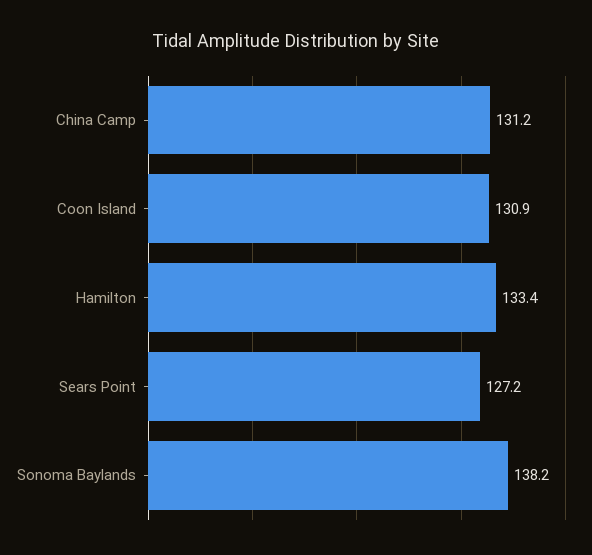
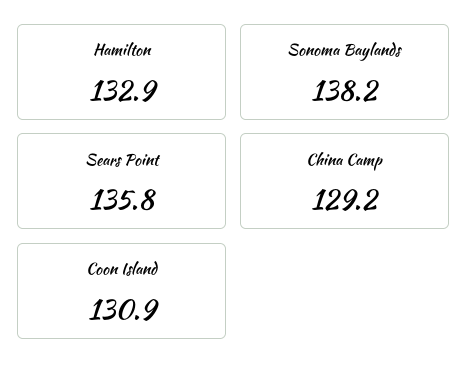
  {
-   "China Camp": 131.2,
+   "China Camp": 129.2,
    "Coon Island": 130.9,
-   "Hamilton": 133.4,
+   "Hamilton": 132.9,
-   "Sears Point": 127.2,
+   "Sears Point": 135.8,
    "Sonoma Baylands": 138.2
  }

